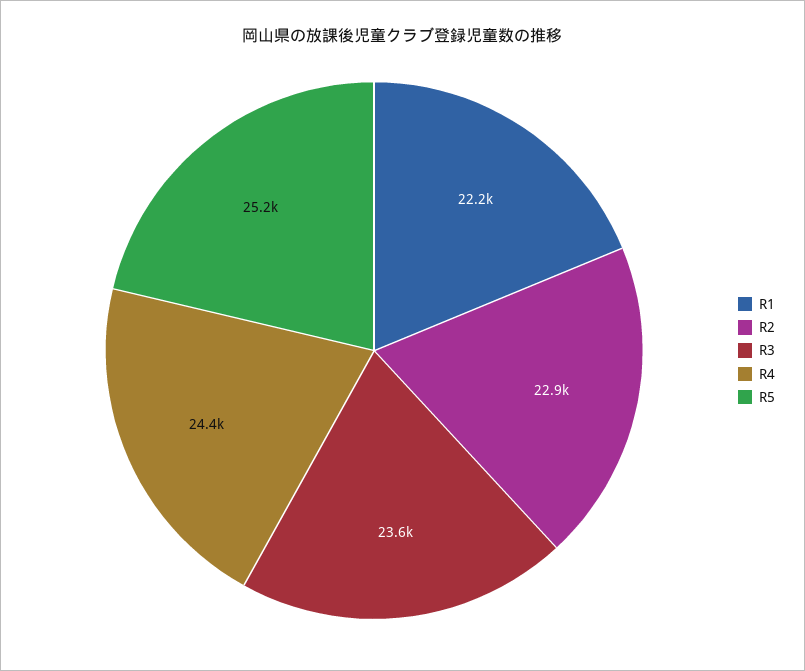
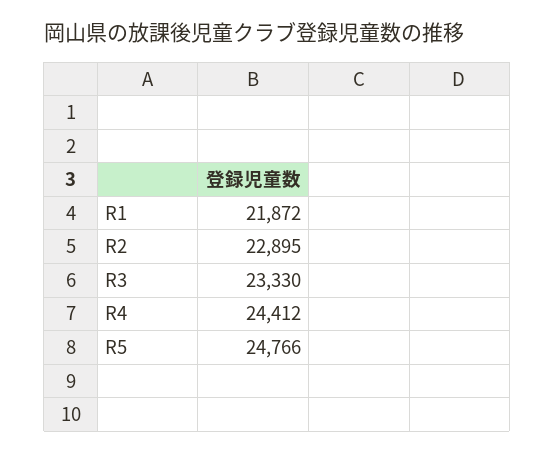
  {
-   "R1": 22200,
+   "R1": 21872,
    "R2": 22895,
-   "R3": 23600,
+   "R3": 23330,
    "R4": 24412,
-   "R5": 25200
+   "R5": 24766
  }

